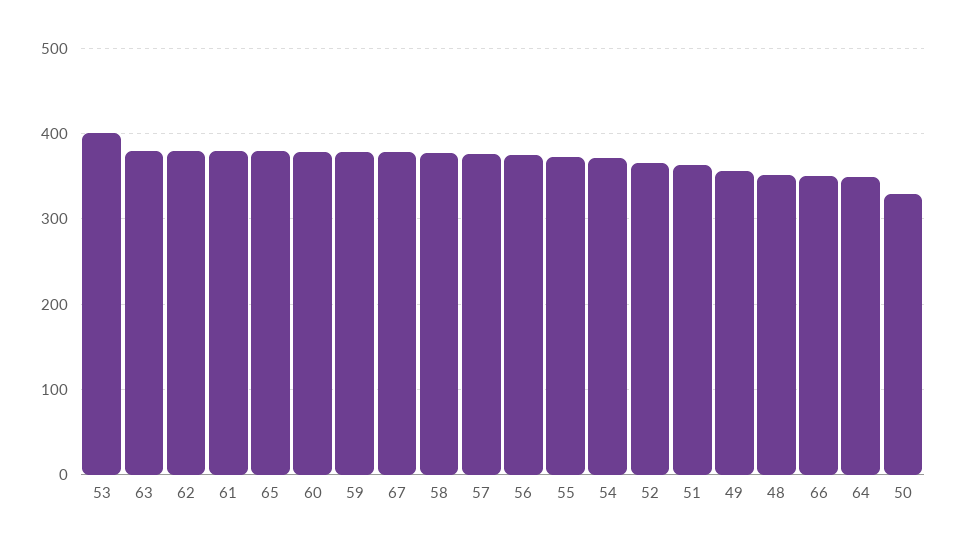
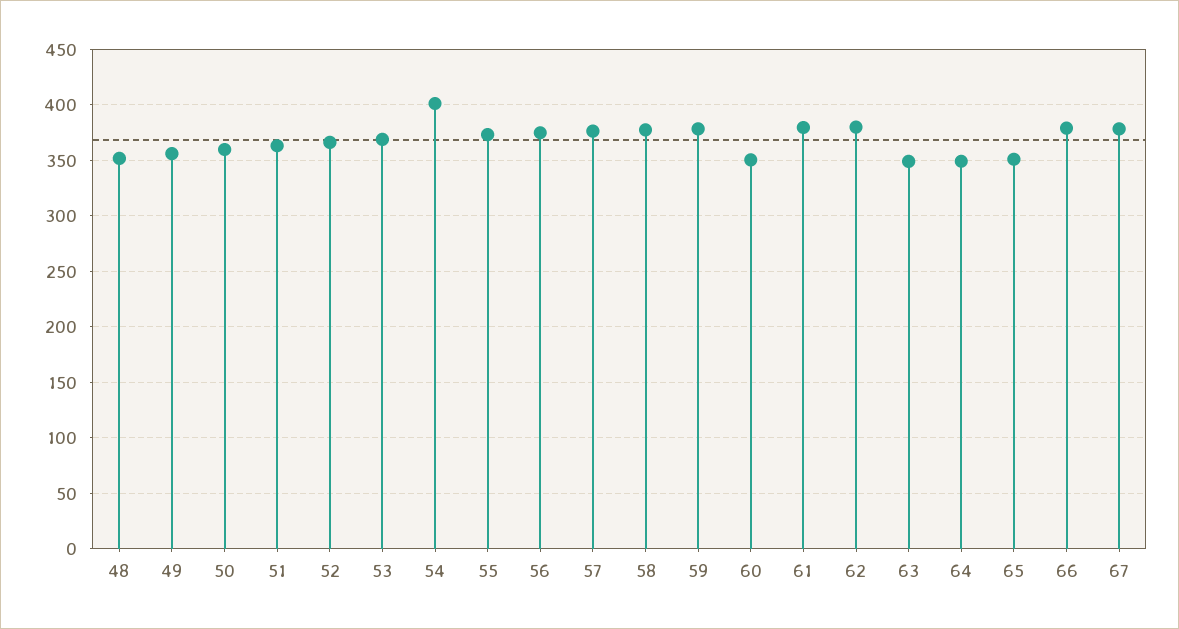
  {
-   "53": 400,
+   "53": 370,
-   "63": 380,
+   "63": 350,
    "62": 380,
    "61": 380,
-   "65": 380,
+   "65": 350,
-   "60": 380,
+   "60": 350,
    "59": 380,
    "67": 380,
    "58": 380,
    "57": 380,
    "56": 370,
    "55": 370,
-   "54": 370,
+   "54": 400,
    "52": 370,
    "51": 360,
    "49": 360,
    "48": 350,
-   "66": 350,
+   "66": 380,
    "64": 350,
-   "50": 330
+   "50": 360
  }

